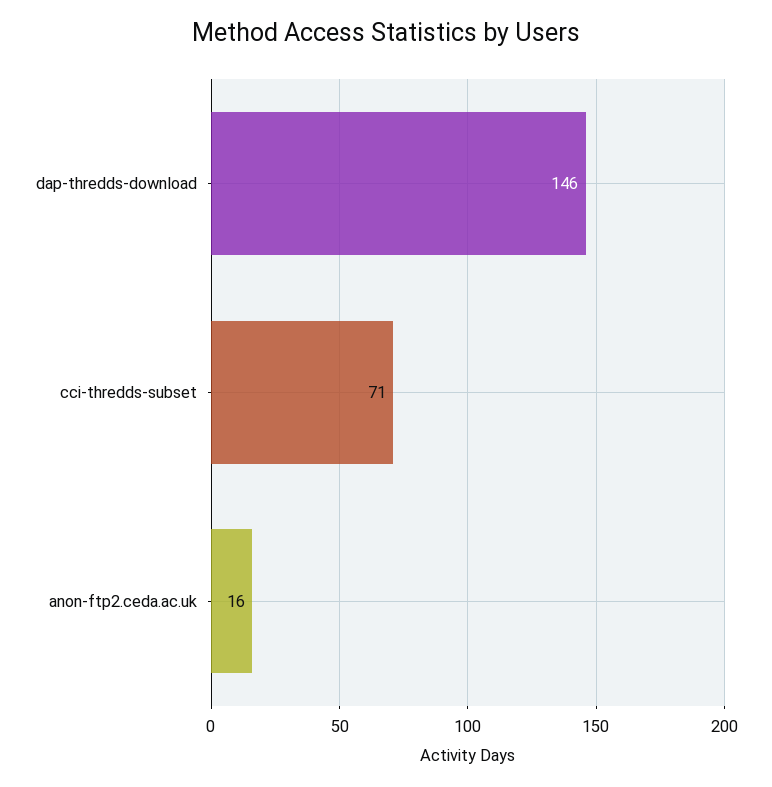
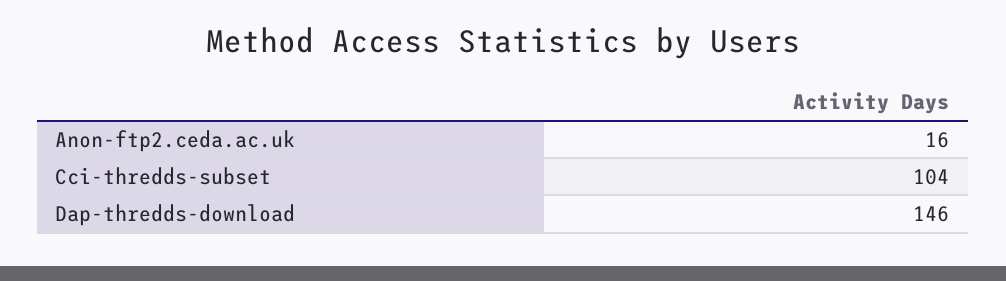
  {
    "dap-thredds-download": 146,
-   "cci-thredds-subset": 71,
+   "cci-thredds-subset": 104,
    "anon-ftp2.ceda.ac.uk": 16
  }

